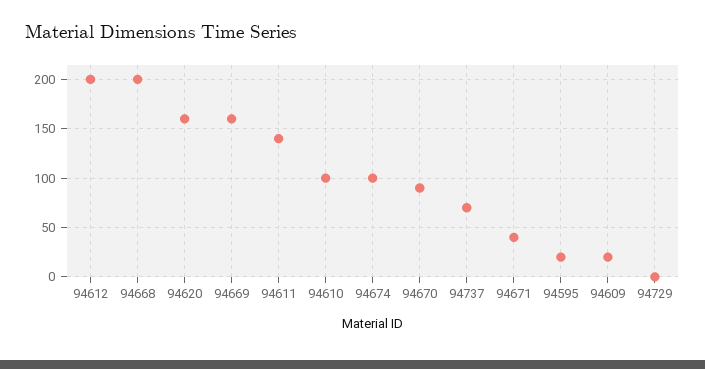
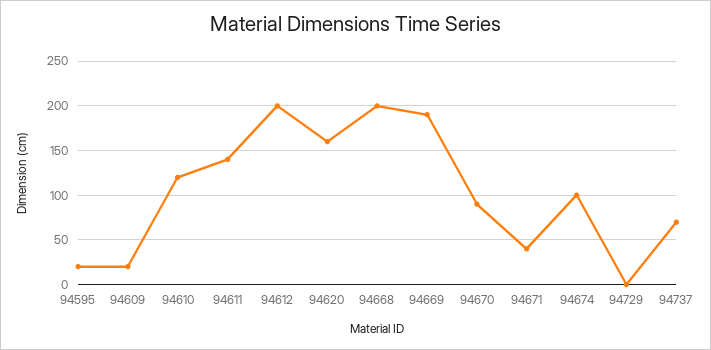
  {
    "94612": 200,
    "94668": 200,
    "94620": 160,
-   "94669": 160,
+   "94669": 190,
    "94611": 140,
-   "94610": 100,
+   "94610": 120,
    "94674": 100,
    "94670": 90,
    "94737": 70,
    "94671": 40,
    "94595": 20,
    "94609": 20,
    "94729": 0
  }

